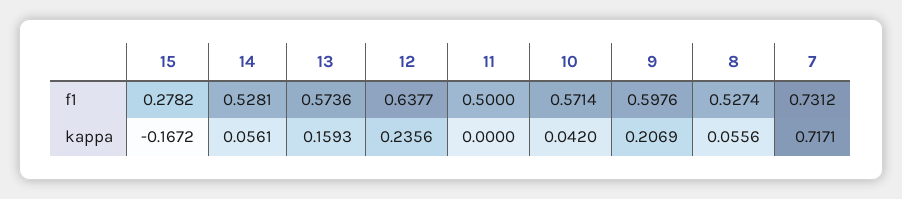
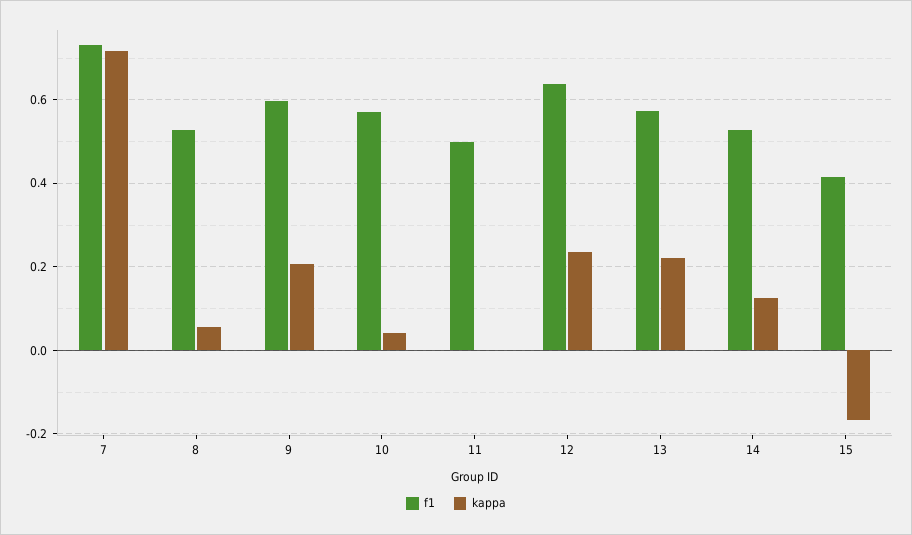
  {
    "f1": {
-     "15": 0.2782,
+     "15": 0.42,
      "14": 0.5281,
      "13": 0.5736,
      "12": 0.6377,
      "11": 0.5,
      "10": 0.5714,
      "9": 0.5976,
      "8": 0.5274,
      "7": 0.7312
    },
    "kappa": {
      "15": -0.1672,
-     "14": 0.0561,
+     "14": 0.12,
-     "13": 0.1593,
+     "13": 0.22,
      "12": 0.2356,
      "11": 0,
      "10": 0.042,
      "9": 0.2069,
      "8": 0.0556,
      "7": 0.7171
    }
  }

